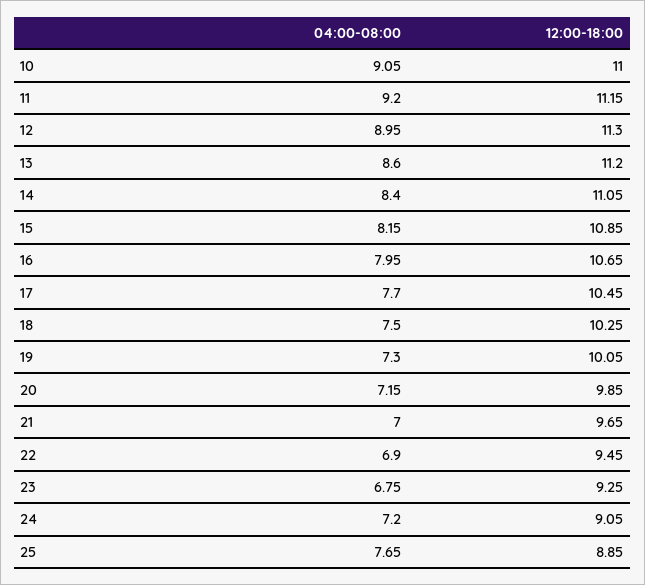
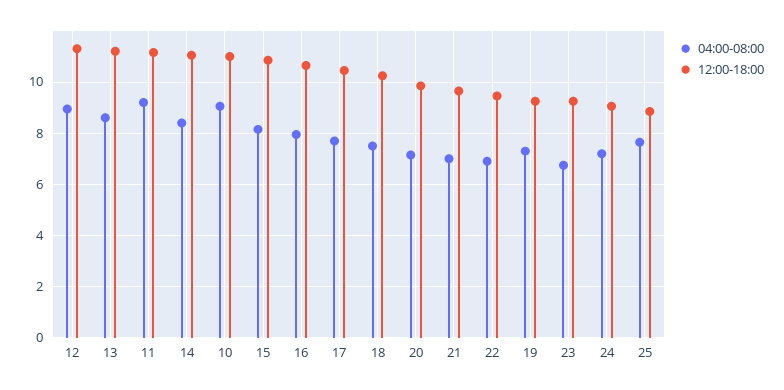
  {
    "04:00-08:00": {
      "10": 9.05,
      "11": 9.2,
      "12": 8.95,
      "13": 8.6,
      "14": 8.4,
      "15": 8.15,
      "16": 7.95,
      "17": 7.7,
      "18": 7.5,
      "19": 7.3,
      "20": 7.15,
      "21": 7,
      "22": 6.9,
      "23": 6.75,
      "24": 7.2,
      "25": 7.65
    },
    "12:00-18:00": {
      "10": 11,
      "11": 11.15,
      "12": 11.3,
      "13": 11.2,
      "14": 11.05,
      "15": 10.85,
      "16": 10.65,
      "17": 10.45,
      "18": 10.25,
-     "19": 10.05,
+     "19": 9.25,
      "20": 9.85,
      "21": 9.65,
      "22": 9.45,
      "23": 9.25,
      "24": 9.05,
      "25": 8.85
    }
  }

